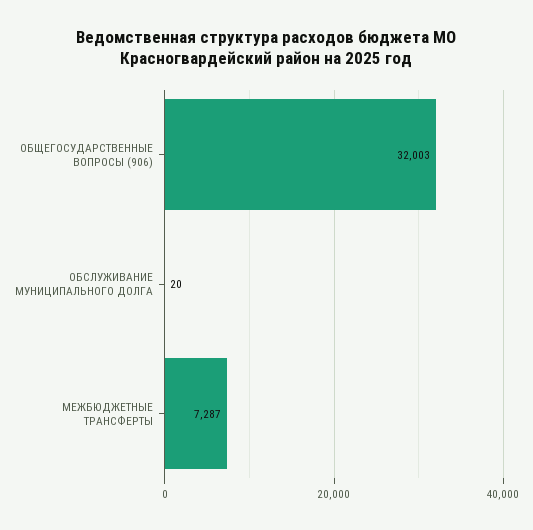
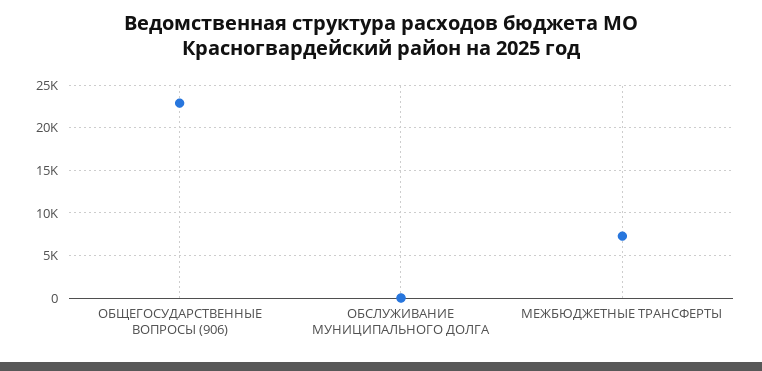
  {
-   "ОБЩЕГОСУДАРСТВЕННЫЕ ВОПРОСЫ (906)": 32003,
+   "ОБЩЕГОСУДАРСТВЕННЫЕ ВОПРОСЫ (906)": 23000,
    "ОБСЛУЖИВАНИЕ МУНИЦИПАЛЬНОГО ДОЛГА": 20,
    "МЕЖБЮДЖЕТНЫЕ ТРАНСФЕРТЫ": 7287
  }

